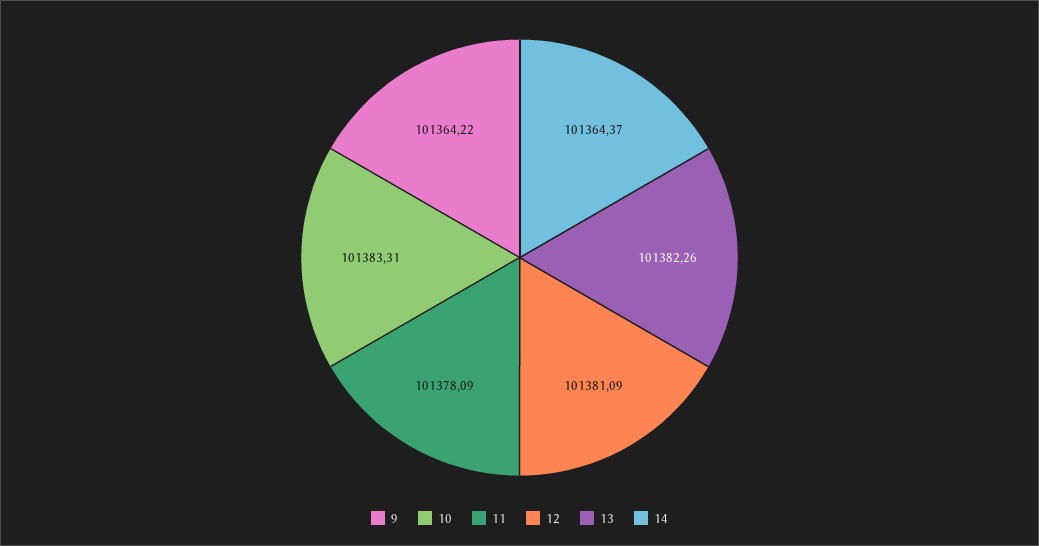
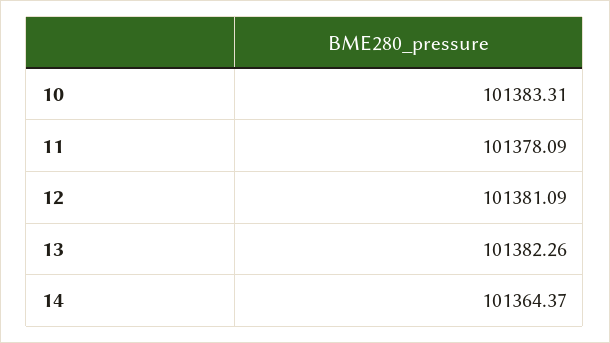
  {
-   "9": 101364.22,
    "10": 101383.31,
    "11": 101378.09,
    "12": 101381.09,
    "13": 101382.26,
    "14": 101364.37
  }

